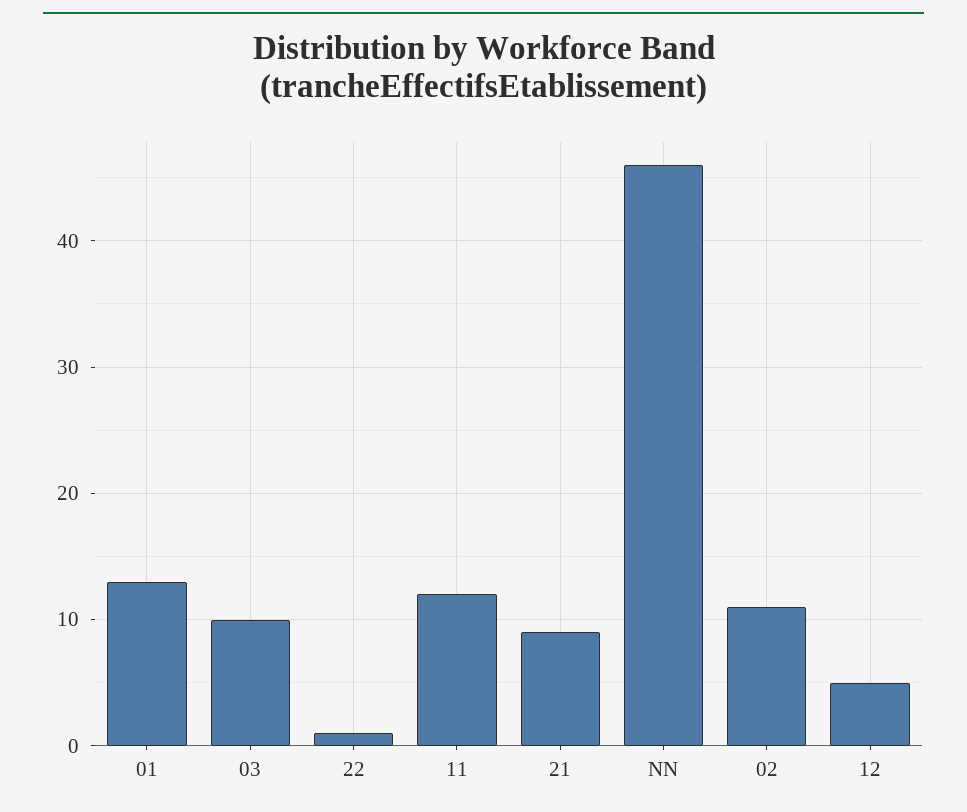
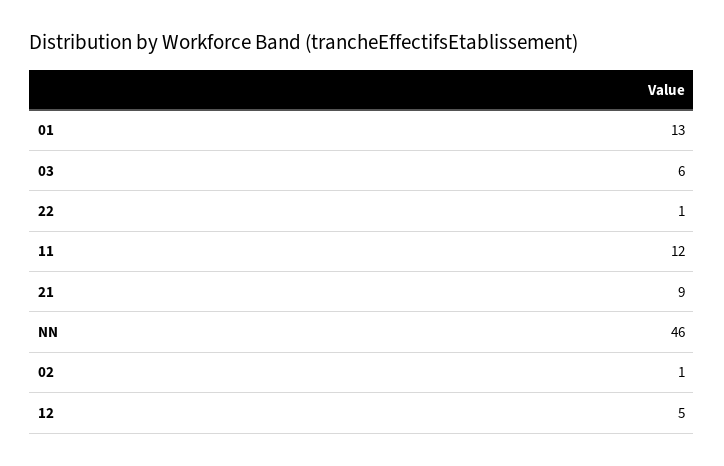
  {
    "01": 13,
-   "03": 10,
+   "03": 6,
    "22": 1,
    "11": 12,
    "21": 9,
    "NN": 46,
-   "02": 11,
+   "02": 1,
    "12": 5
  }

